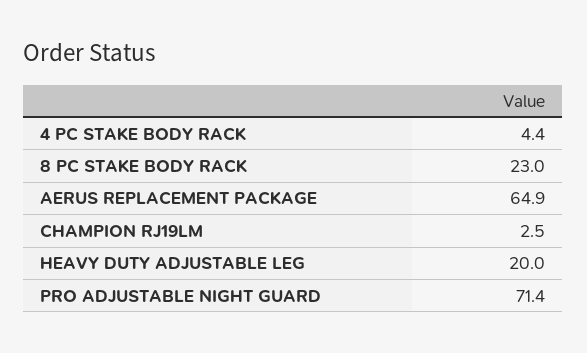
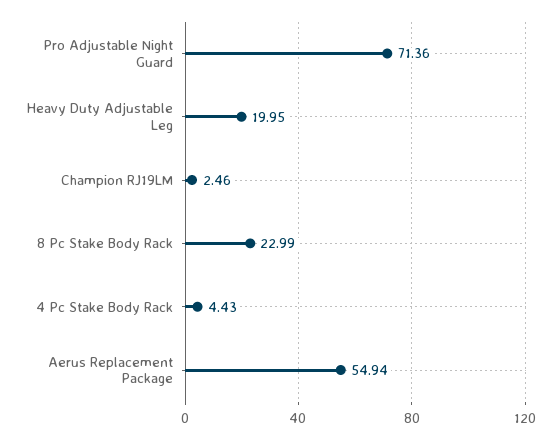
  {
    "4 PC STAKE BODY RACK": 4.43,
    "8 PC STAKE BODY RACK": 22.99,
-   "AERUS REPLACEMENT PACKAGE": 64.9,
+   "AERUS REPLACEMENT PACKAGE": 54.94,
    "CHAMPION RJ19LM": 2.46,
    "HEAVY DUTY ADJUSTABLE LEG": 19.95,
    "PRO ADJUSTABLE NIGHT GUARD": 71.36
  }

